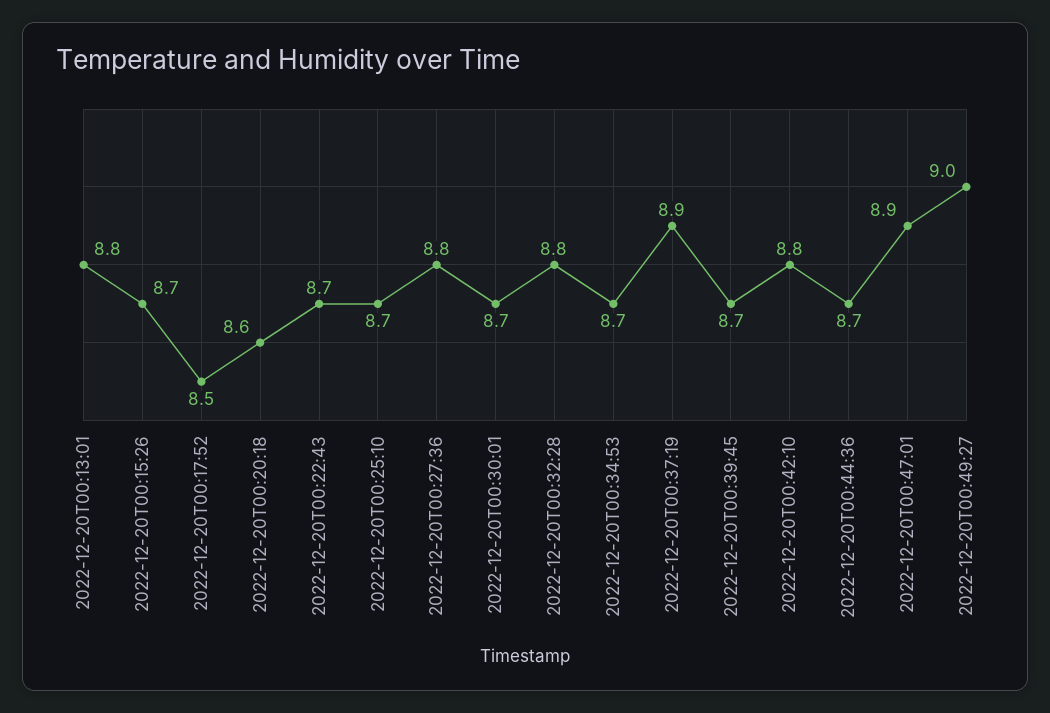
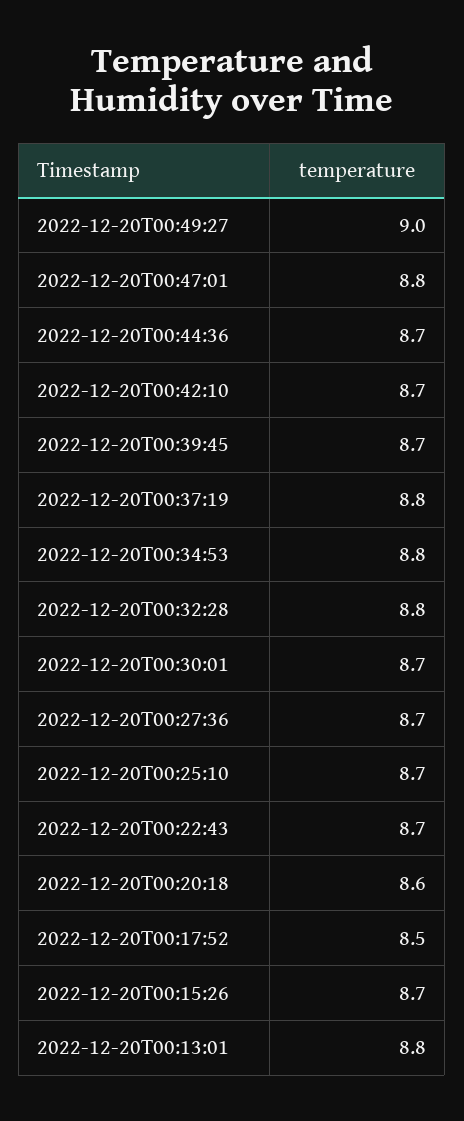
  {
    "2022-12-20T00:13:01": 8.8,
    "2022-12-20T00:15:26": 8.7,
    "2022-12-20T00:17:52": 8.5,
    "2022-12-20T00:20:18": 8.6,
    "2022-12-20T00:22:43": 8.7,
    "2022-12-20T00:25:10": 8.7,
-   "2022-12-20T00:27:36": 8.8,
+   "2022-12-20T00:27:36": 8.7,
    "2022-12-20T00:30:01": 8.7,
    "2022-12-20T00:32:28": 8.8,
-   "2022-12-20T00:34:53": 8.7,
+   "2022-12-20T00:34:53": 8.8,
-   "2022-12-20T00:37:19": 8.9,
+   "2022-12-20T00:37:19": 8.8,
    "2022-12-20T00:39:45": 8.7,
-   "2022-12-20T00:42:10": 8.8,
+   "2022-12-20T00:42:10": 8.7,
    "2022-12-20T00:44:36": 8.7,
-   "2022-12-20T00:47:01": 8.9,
+   "2022-12-20T00:47:01": 8.8,
    "2022-12-20T00:49:27": 9
  }

